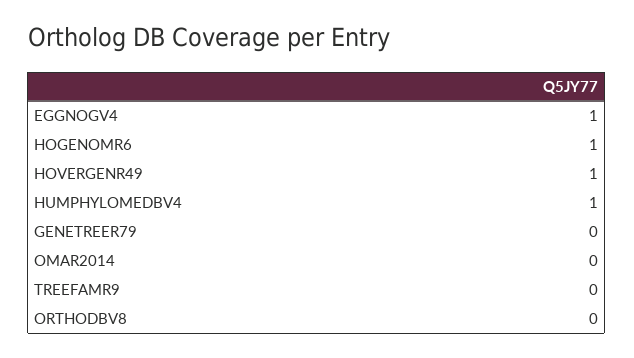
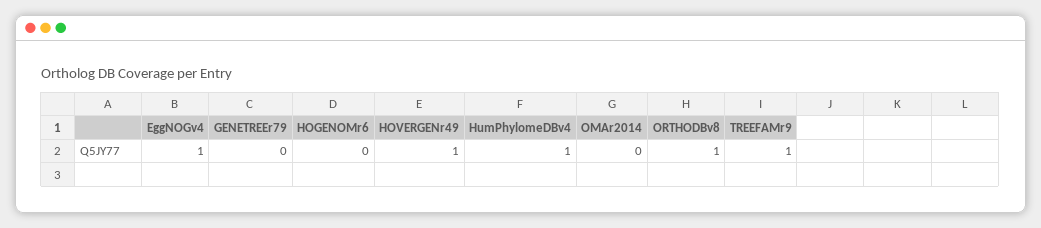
  {
    "EGGNOGV4": 1,
-   "HOGENOMR6": 1,
+   "HOGENOMR6": 0,
    "HOVERGENR49": 1,
    "HUMPHYLOMEDBV4": 1,
    "GENETREER79": 0,
    "OMAR2014": 0,
-   "TREEFAMR9": 0,
+   "TREEFAMR9": 1,
-   "ORTHODBV8": 0
+   "ORTHODBV8": 1
  }

